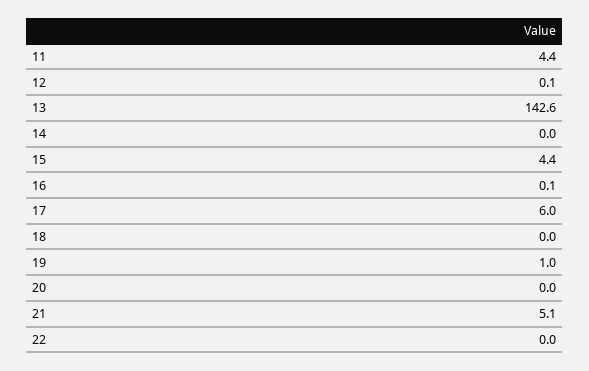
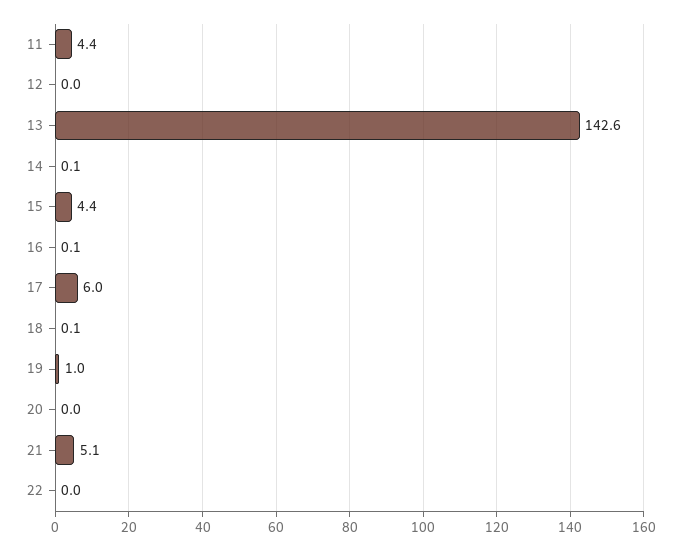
  {
    "11": 4.4,
-   "12": 0.1,
+   "12": 0,
    "13": 142.6,
-   "14": 0,
+   "14": 0.1,
    "15": 4.4,
    "16": 0.1,
    "17": 6,
-   "18": 0,
+   "18": 0.1,
    "19": 1,
    "20": 0,
    "21": 5.1,
    "22": 0
  }

